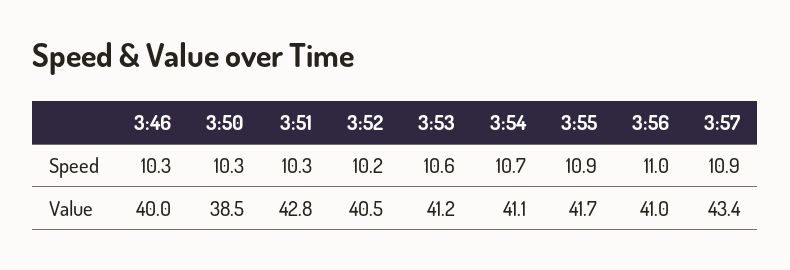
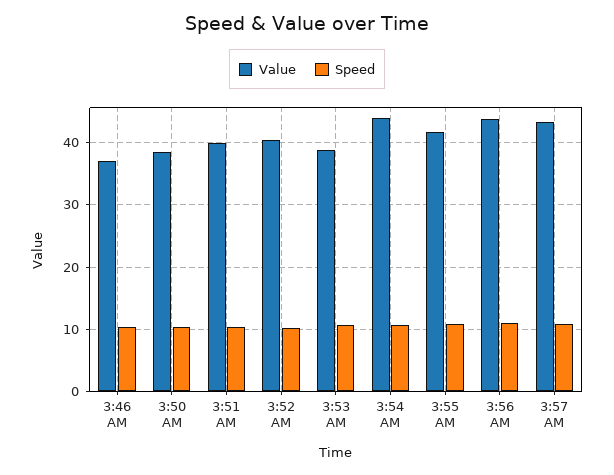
  {
    "Speed": {
      "3:46": 10.3,
      "3:50": 10.3,
      "3:51": 10.3,
      "3:52": 10.2,
      "3:53": 10.6,
      "3:54": 10.7,
      "3:55": 10.9,
      "3:56": 11,
      "3:57": 10.9
    },
    "Value": {
-     "3:46": 40,
+     "3:46": 37,
      "3:50": 38.5,
-     "3:51": 42.8,
+     "3:51": 40,
      "3:52": 40.5,
-     "3:53": 41.2,
+     "3:53": 39,
-     "3:54": 41.1,
+     "3:54": 44,
      "3:55": 41.7,
-     "3:56": 41,
+     "3:56": 44,
      "3:57": 43.4
    }
  }

